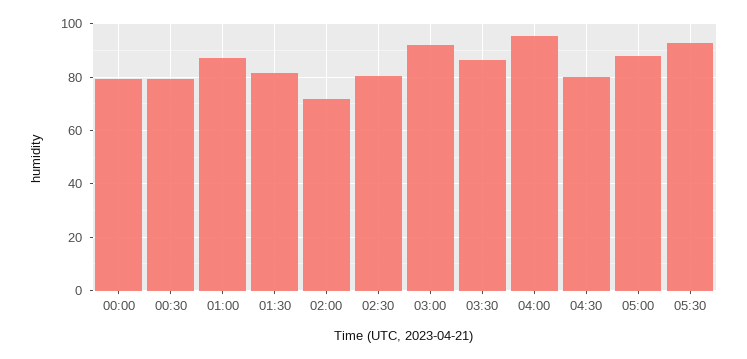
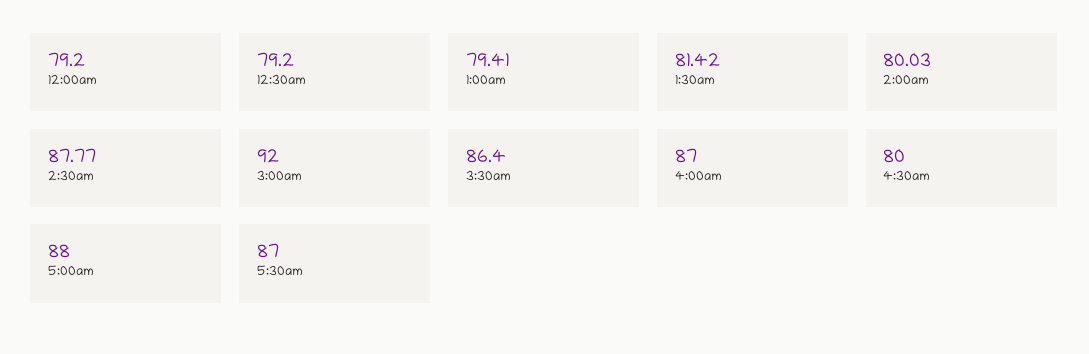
  {
    "00:00": 79.2,
    "00:30": 79.2,
-   "01:00": 87.5,
+   "01:00": 79.41,
    "01:30": 81.42,
-   "02:00": 72.5,
+   "02:00": 80.03,
-   "02:30": 80,
+   "02:30": 87.77,
    "03:00": 92,
    "03:30": 86.4,
-   "04:00": 95,
+   "04:00": 87,
    "04:30": 80,
    "05:00": 88,
-   "05:30": 92.5
+   "05:30": 87
  }

